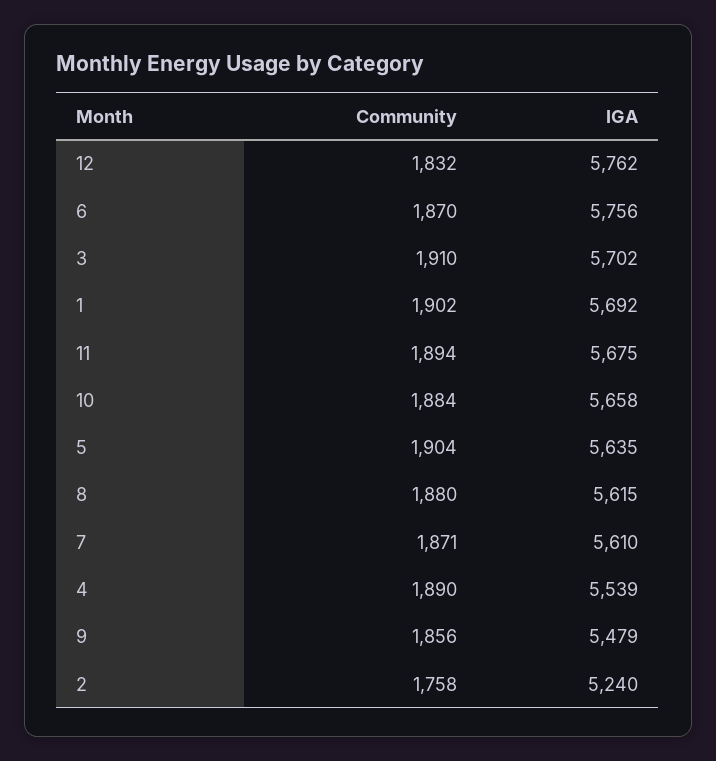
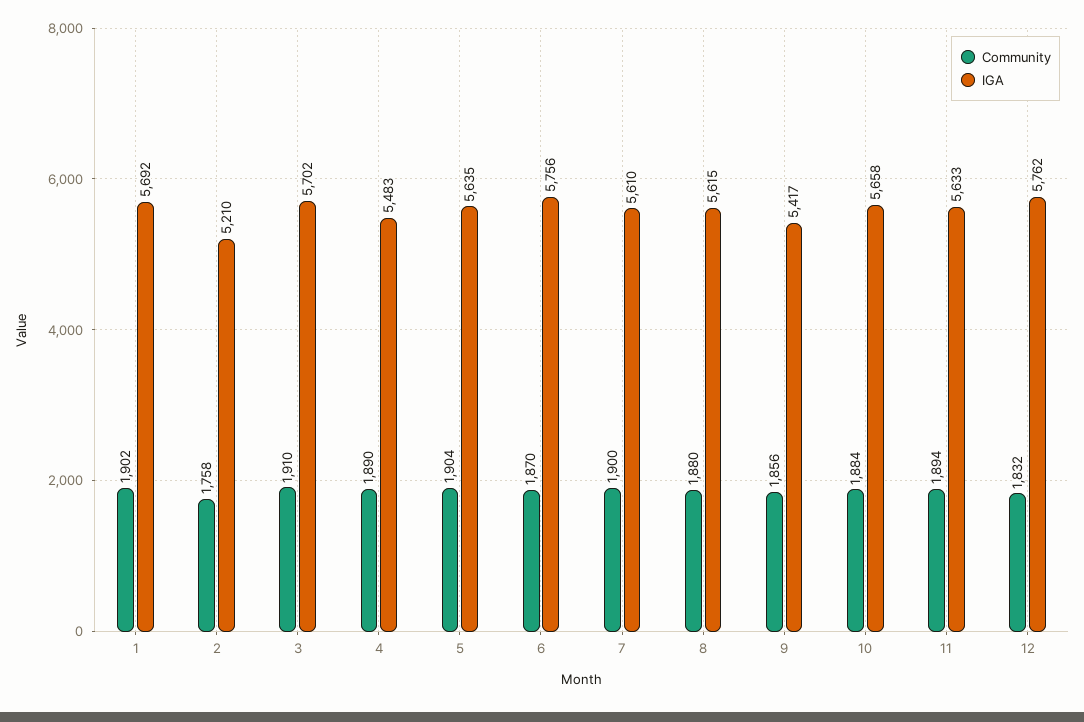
  {
    "Community": {
      "12": 1832,
      "6": 1870,
      "3": 1910,
      "1": 1902,
      "11": 1894,
      "10": 1884,
      "5": 1904,
      "8": 1880,
-     "7": 1871,
+     "7": 1900,
      "4": 1890,
      "9": 1856,
      "2": 1758
    },
    "IGA": {
      "12": 5762,
      "6": 5756,
      "3": 5702,
      "1": 5692,
-     "11": 5675,
+     "11": 5633,
      "10": 5658,
      "5": 5635,
      "8": 5615,
      "7": 5610,
-     "4": 5539,
+     "4": 5483,
-     "9": 5479,
+     "9": 5417,
-     "2": 5240
+     "2": 5210
    }
  }

